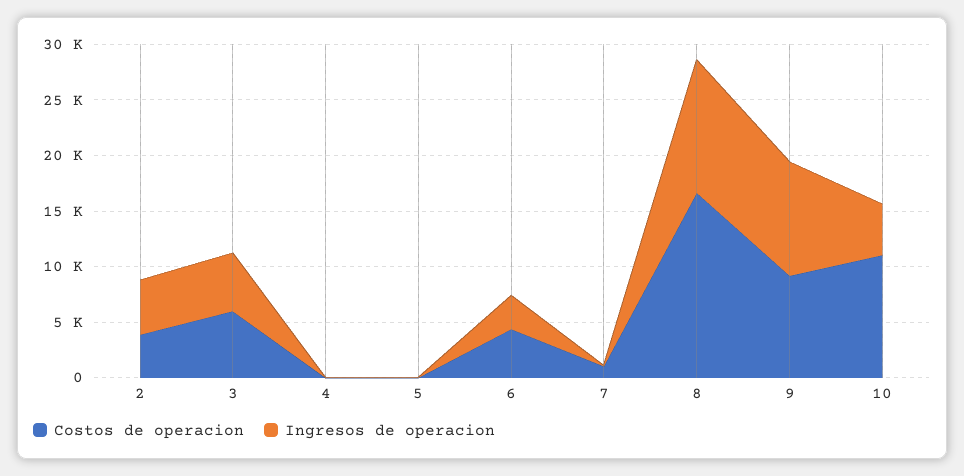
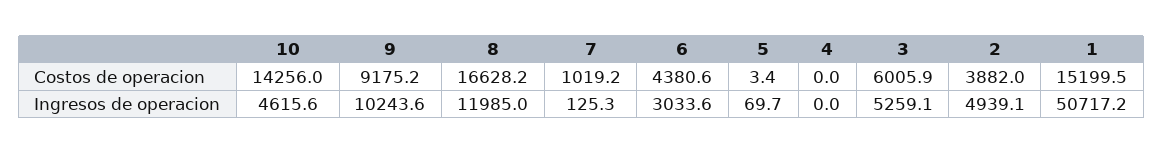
  {
    "Costos de operacion": {
      "2": 3882,
      "3": 6005.9,
      "4": 0,
      "5": 3.4,
      "6": 4380.6,
      "7": 1019.2,
      "8": 16628.2,
      "9": 9175.2,
-     "10": 11000
+     "10": 14256,
+     "1": 15199.5
    },
    "Ingresos de operacion": {
      "2": 4939.1,
      "3": 5259.1,
      "4": 0,
      "5": 69.7,
      "6": 3033.6,
      "7": 125.3,
      "8": 11985,
      "9": 10243.6,
-     "10": 4615.6
+     "10": 4615.6,
+     "1": 50717.2
    }
  }

